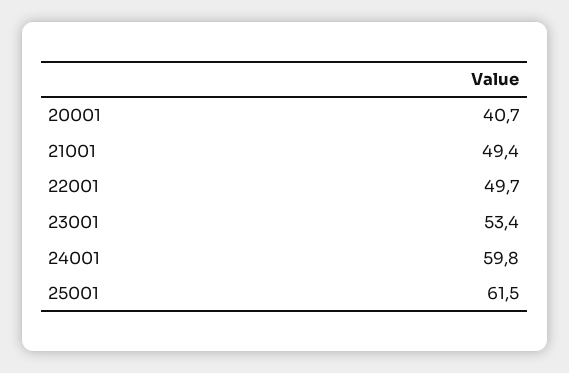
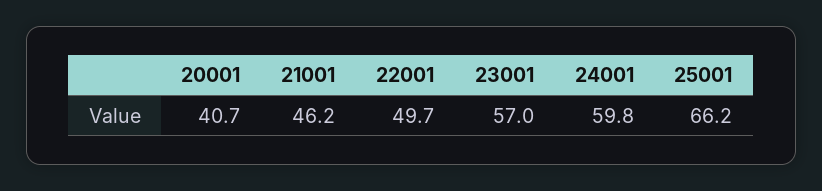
  {
    "20001": 40.7,
-   "21001": 49.4,
+   "21001": 46.2,
    "22001": 49.7,
-   "23001": 53.4,
+   "23001": 57,
    "24001": 59.8,
-   "25001": 61.5
+   "25001": 66.2
  }

